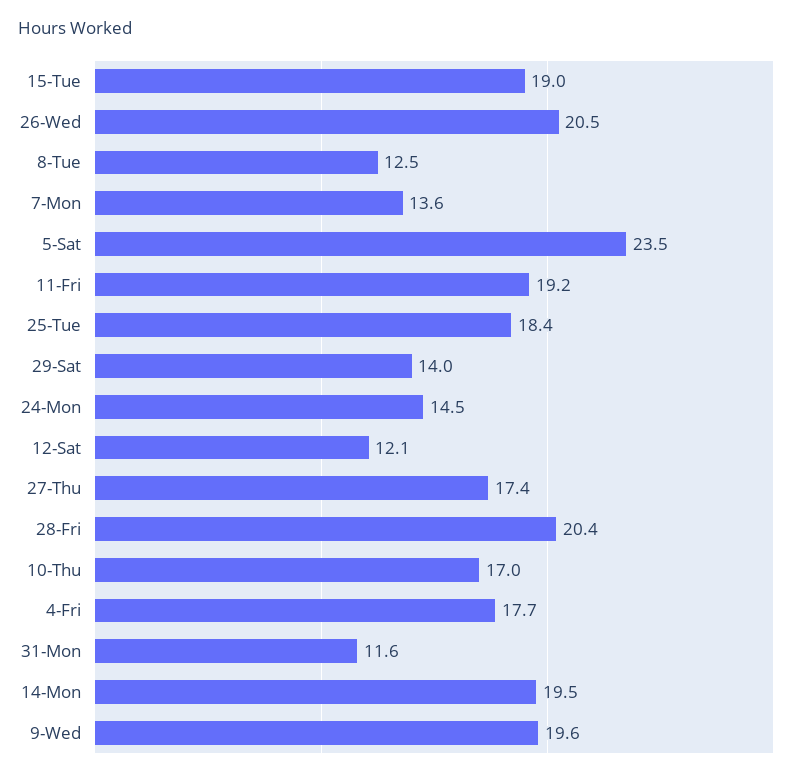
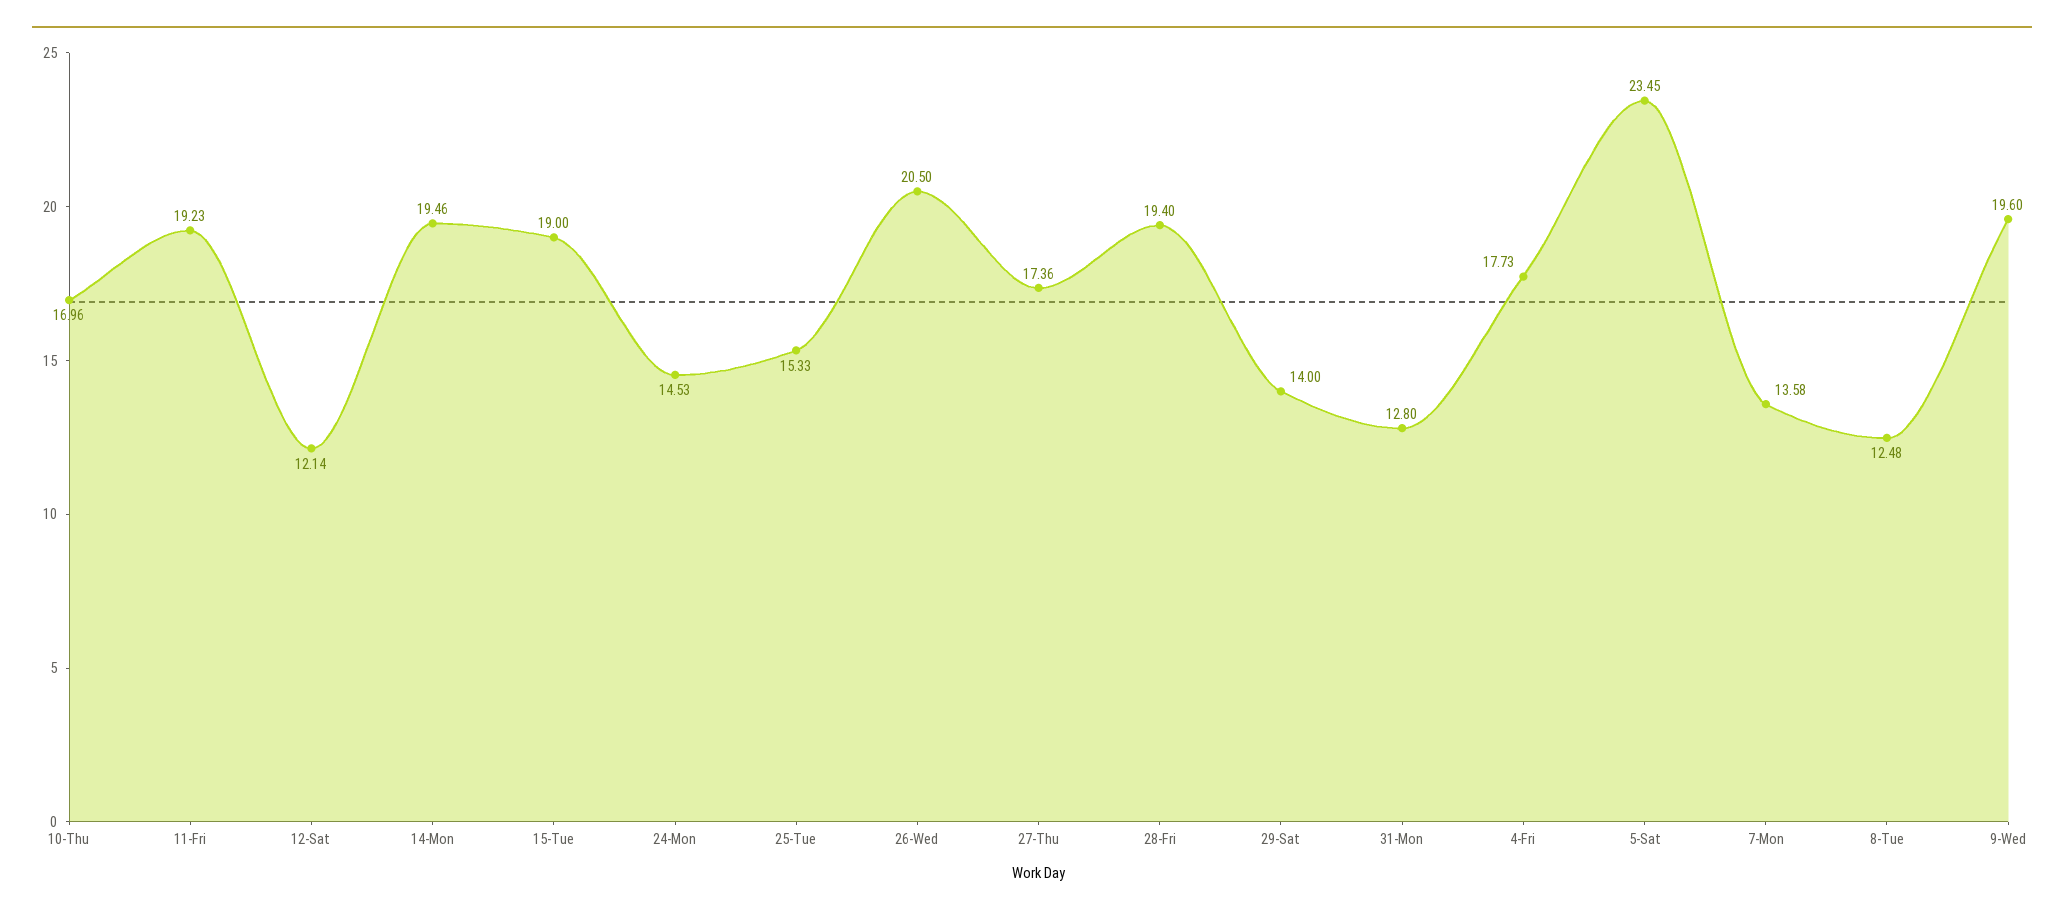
  {
    "15-Tue": 19,
    "26-Wed": 20.5,
    "8-Tue": 12.48,
    "7-Mon": 13.58,
    "5-Sat": 23.45,
    "11-Fri": 19.23,
-   "25-Tue": 18.4,
+   "25-Tue": 15.33,
    "29-Sat": 14,
    "24-Mon": 14.53,
    "12-Sat": 12.14,
    "27-Thu": 17.36,
-   "28-Fri": 20.4,
+   "28-Fri": 19.4,
    "10-Thu": 16.96,
    "4-Fri": 17.73,
-   "31-Mon": 11.6,
+   "31-Mon": 12.8,
    "14-Mon": 19.46,
    "9-Wed": 19.6
  }

